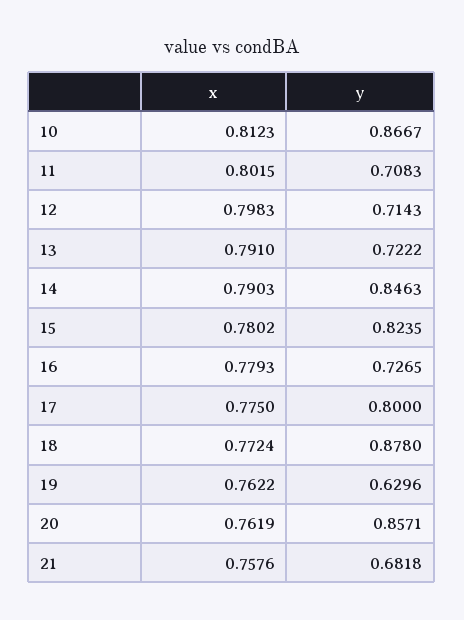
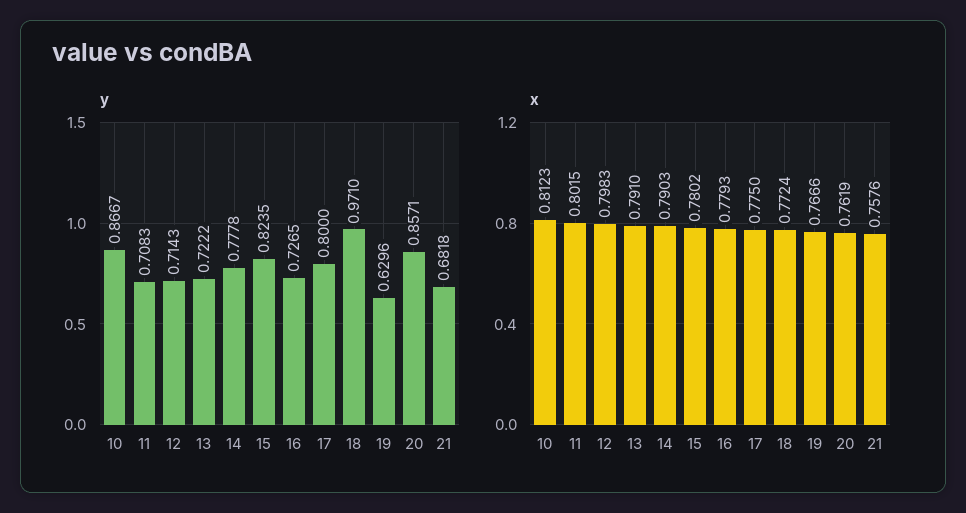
  {
    "x": {
      "10": 0.8123,
      "11": 0.8015,
      "12": 0.7983,
      "13": 0.791,
      "14": 0.7903,
      "15": 0.7802,
      "16": 0.7793,
      "17": 0.775,
      "18": 0.7724,
-     "19": 0.7622,
+     "19": 0.7666,
      "20": 0.7619,
      "21": 0.7576
    },
    "y": {
      "10": 0.8667,
      "11": 0.7083,
      "12": 0.7143,
      "13": 0.7222,
-     "14": 0.8463,
+     "14": 0.7778,
      "15": 0.8235,
      "16": 0.7265,
      "17": 0.8,
-     "18": 0.878,
+     "18": 0.971,
      "19": 0.6296,
      "20": 0.8571,
      "21": 0.6818
    }
  }

